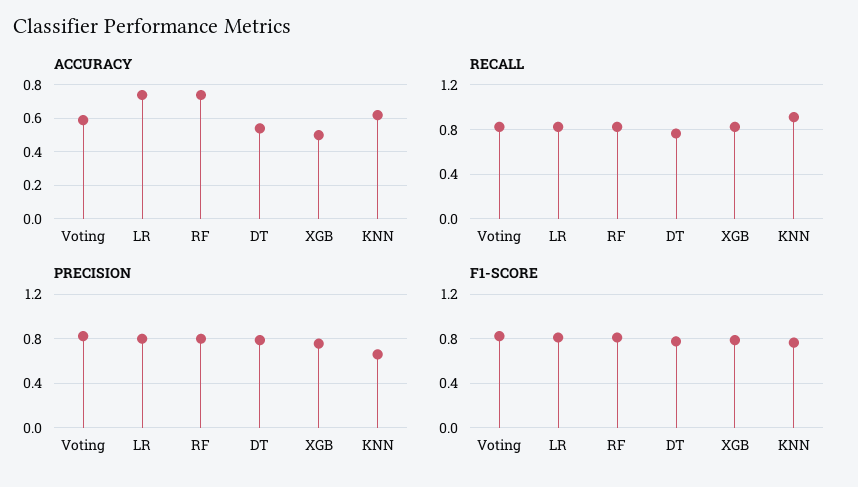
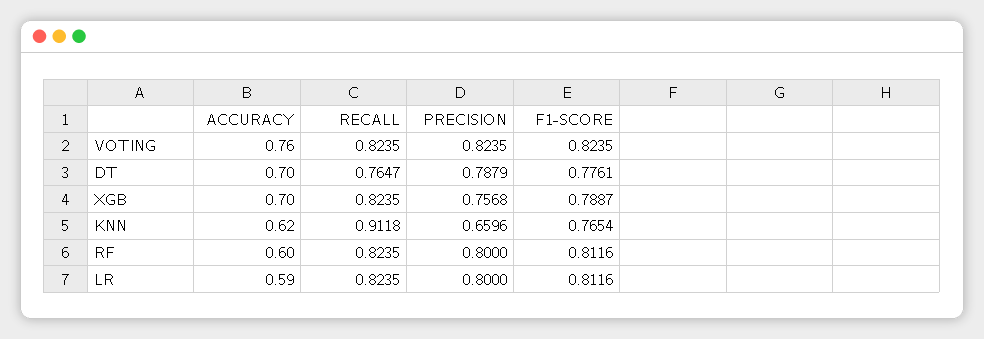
  {
    "ACCURACY": {
-     "Voting": 0.6,
+     "Voting": 0.76,
-     "LR": 0.75,
+     "LR": 0.59,
-     "RF": 0.75,
+     "RF": 0.6,
-     "DT": 0.55,
+     "DT": 0.7,
-     "XGB": 0.5,
+     "XGB": 0.7,
      "KNN": 0.62
    },
    "RECALL": {
      "Voting": 0.8235,
      "LR": 0.8235,
      "RF": 0.8235,
      "DT": 0.7647,
      "XGB": 0.8235,
      "KNN": 0.9118
    },
    "PRECISION": {
      "Voting": 0.8235,
      "LR": 0.8,
      "RF": 0.8,
      "DT": 0.7879,
      "XGB": 0.7568,
      "KNN": 0.6596
    },
    "F1-SCORE": {
      "Voting": 0.8235,
      "LR": 0.8116,
      "RF": 0.8116,
      "DT": 0.7761,
      "XGB": 0.7887,
      "KNN": 0.7654
    }
  }

